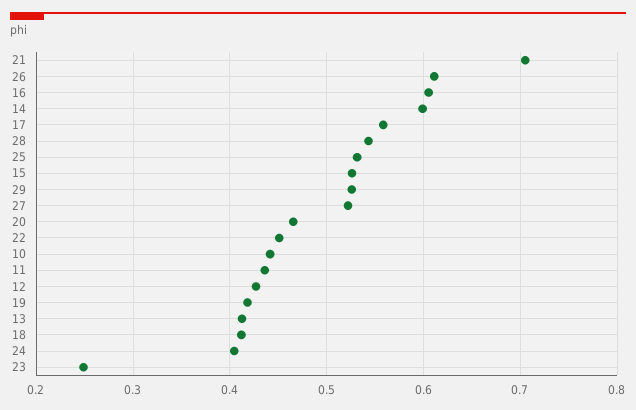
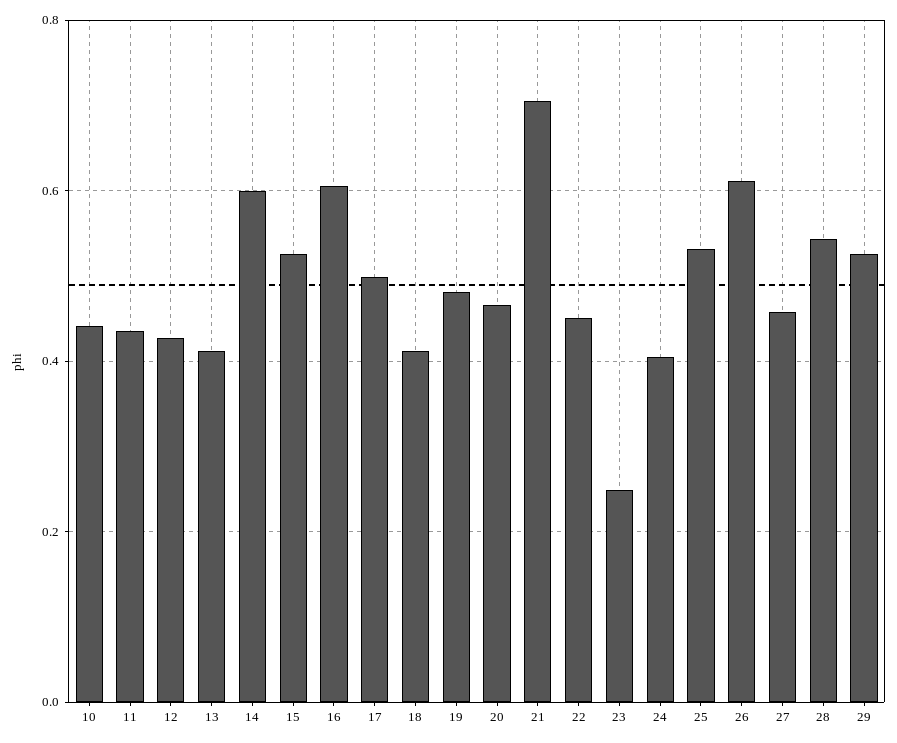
  {
    "21": 0.71,
    "26": 0.61,
    "16": 0.61,
    "14": 0.6,
-   "17": 0.56,
+   "17": 0.5,
    "28": 0.54,
    "25": 0.53,
    "15": 0.53,
    "29": 0.53,
-   "27": 0.52,
+   "27": 0.46,
    "20": 0.47,
    "22": 0.45,
    "10": 0.44,
    "11": 0.44,
    "12": 0.43,
-   "19": 0.42,
+   "19": 0.48,
    "13": 0.41,
    "18": 0.41,
    "24": 0.4,
    "23": 0.25
  }

